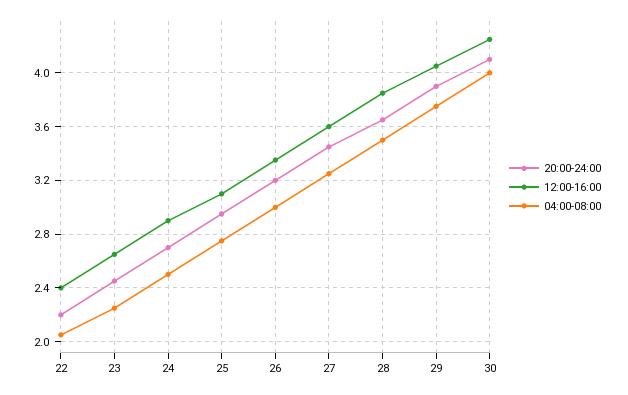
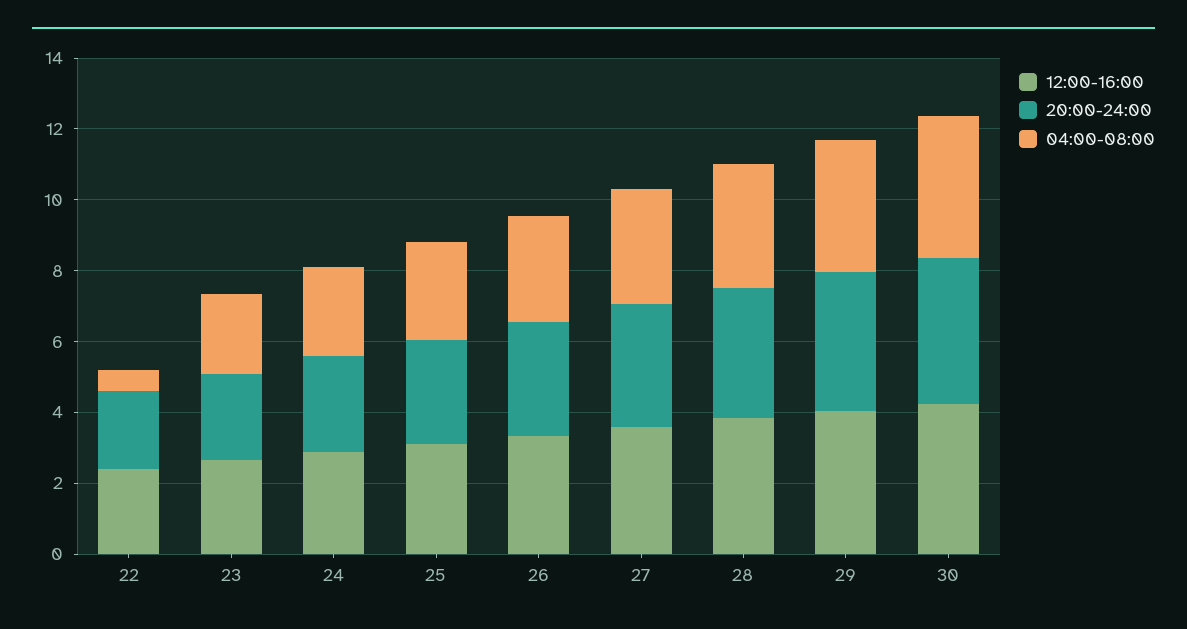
  {
    "20:00-24:00": {
      "22": 2.2,
      "23": 2.45,
      "24": 2.7,
      "25": 2.95,
      "26": 3.2,
      "27": 3.45,
      "28": 3.65,
      "29": 3.9,
      "30": 4.1
    },
    "12:00-16:00": {
      "22": 2.4,
      "23": 2.65,
      "24": 2.9,
      "25": 3.1,
      "26": 3.35,
      "27": 3.6,
      "28": 3.85,
      "29": 4.05,
      "30": 4.25
    },
    "04:00-08:00": {
-     "22": 2.05,
+     "22": 0.5,
      "23": 2.25,
      "24": 2.5,
      "25": 2.75,
      "26": 3,
      "27": 3.25,
      "28": 3.5,
      "29": 3.75,
      "30": 4
    }
  }

